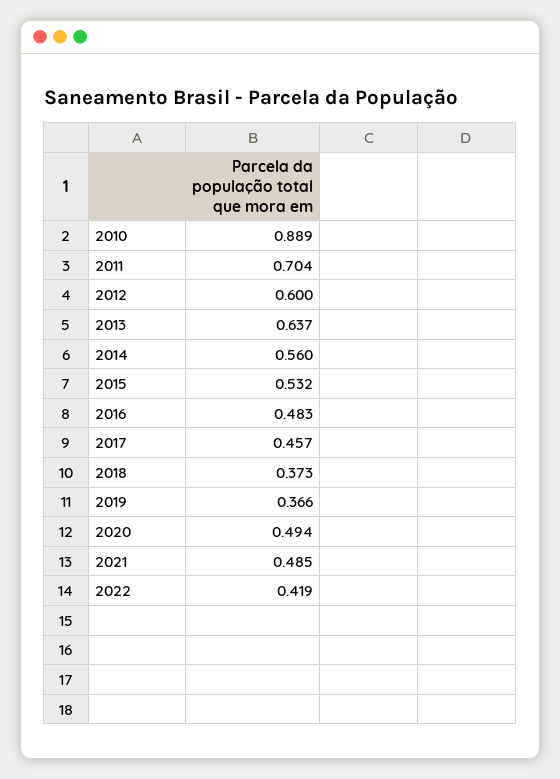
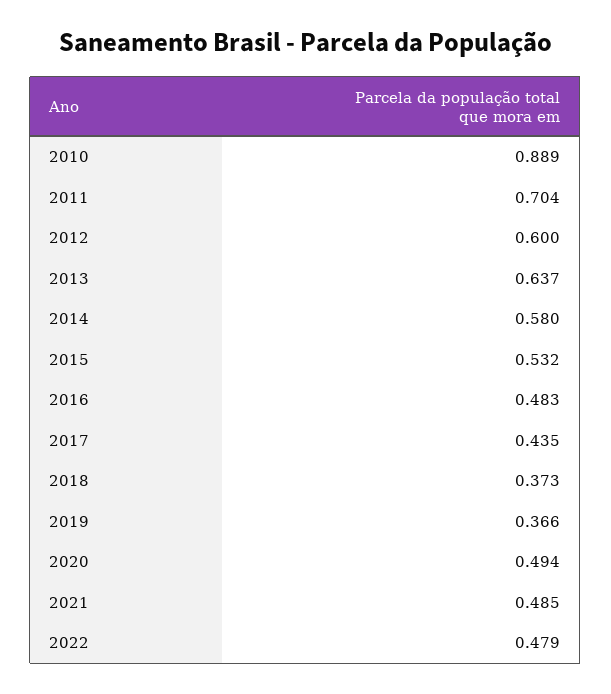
  {
    "2010": 0.889,
    "2011": 0.704,
    "2012": 0.6,
    "2013": 0.637,
-   "2014": 0.56,
+   "2014": 0.58,
    "2015": 0.532,
    "2016": 0.483,
-   "2017": 0.457,
+   "2017": 0.435,
    "2018": 0.373,
    "2019": 0.366,
    "2020": 0.494,
    "2021": 0.485,
-   "2022": 0.419
+   "2022": 0.479
  }

